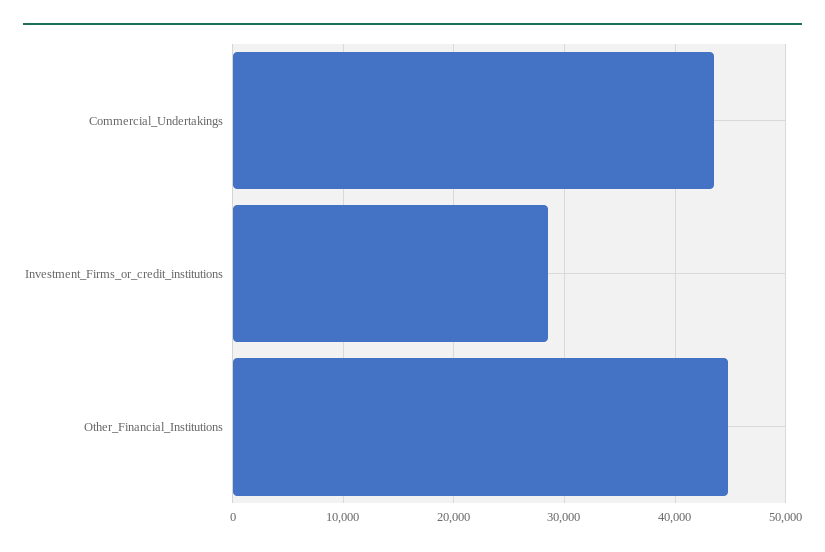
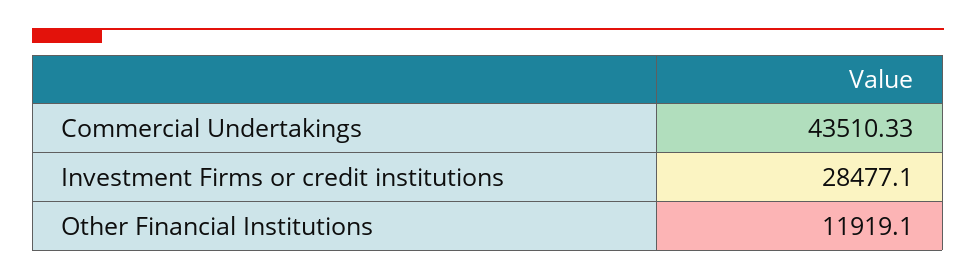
  {
    "Commercial_Undertakings": 43510.33,
    "Investment_Firms_or_credit_institutions": 28477.1,
-   "Other_Financial_Institutions": 45000
+   "Other_Financial_Institutions": 11919.1
  }

